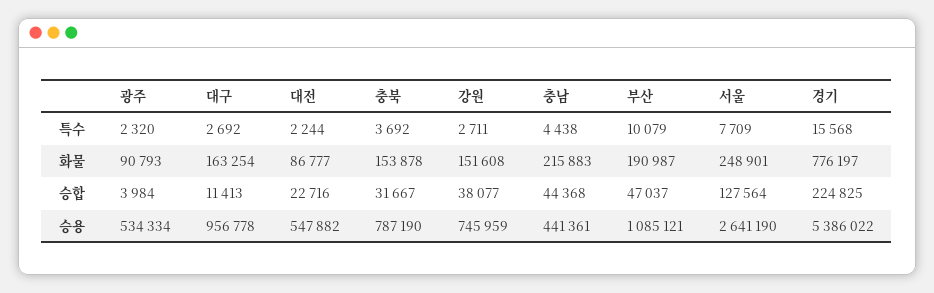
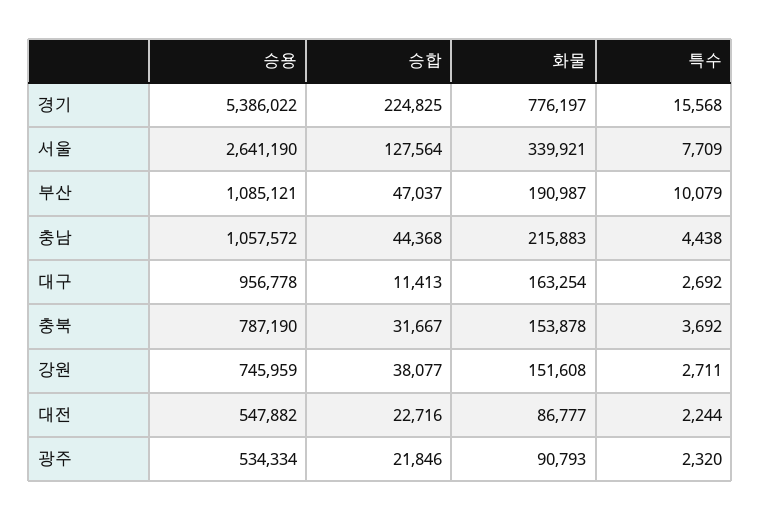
  {
    "광주": {
      "특수": 2320,
      "화물": 90793,
-     "승합": 3984,
+     "승합": 21846,
      "승용": 534334
    },
    "대구": {
      "특수": 2692,
      "화물": 163254,
      "승합": 11413,
      "승용": 956778
    },
    "대전": {
      "특수": 2244,
      "화물": 86777,
      "승합": 22716,
      "승용": 547882
    },
    "충북": {
      "특수": 3692,
      "화물": 153878,
      "승합": 31667,
      "승용": 787190
    },
    "강원": {
      "특수": 2711,
      "화물": 151608,
      "승합": 38077,
      "승용": 745959
    },
    "충남": {
      "특수": 4438,
      "화물": 215883,
      "승합": 44368,
-     "승용": 441361
+     "승용": 1057572
    },
    "부산": {
      "특수": 10079,
      "화물": 190987,
      "승합": 47037,
      "승용": 1085121
    },
    "서울": {
      "특수": 7709,
-     "화물": 248901,
+     "화물": 339921,
      "승합": 127564,
      "승용": 2641190
    },
    "경기": {
      "특수": 15568,
      "화물": 776197,
      "승합": 224825,
      "승용": 5386022
    }
  }

